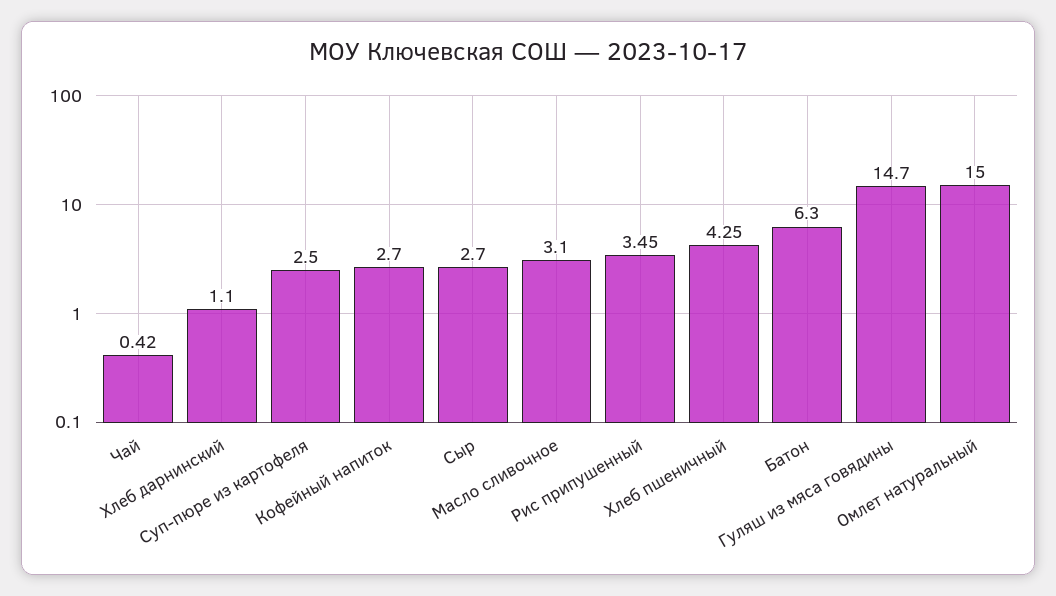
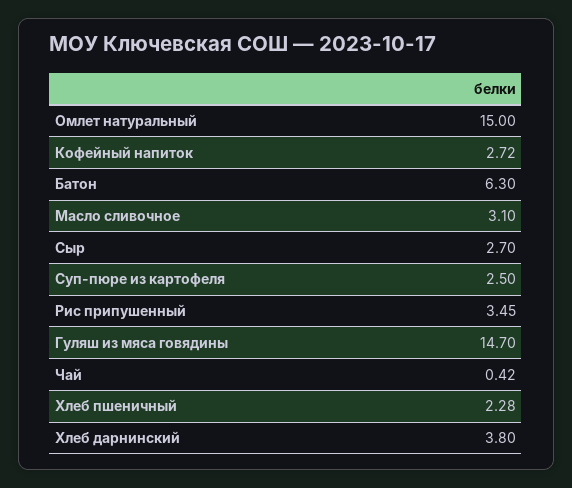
  {
    "Чай": 0.42,
-   "Хлеб дарнинский": 1.1,
+   "Хлеб дарнинский": 3.8,
    "Суп-пюре из картофеля": 2.5,
-   "Кофейный напиток": 2.7,
+   "Кофейный напиток": 2.72,
    "Сыр": 2.7,
    "Масло сливочное": 3.1,
    "Рис припушенный": 3.45,
-   "Хлеб пшеничный": 4.25,
+   "Хлеб пшеничный": 2.28,
    "Батон": 6.3,
    "Гуляш из мяса говядины": 14.7,
    "Омлет натуральный": 15
  }

